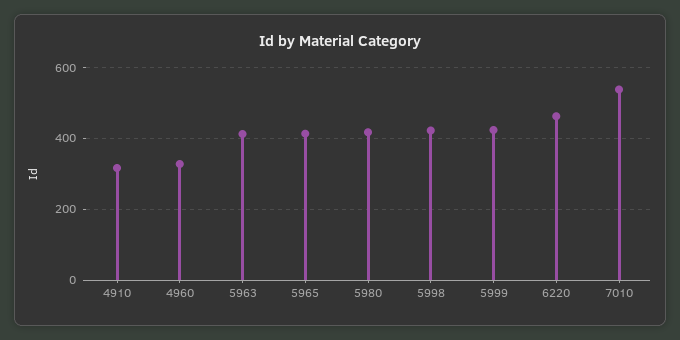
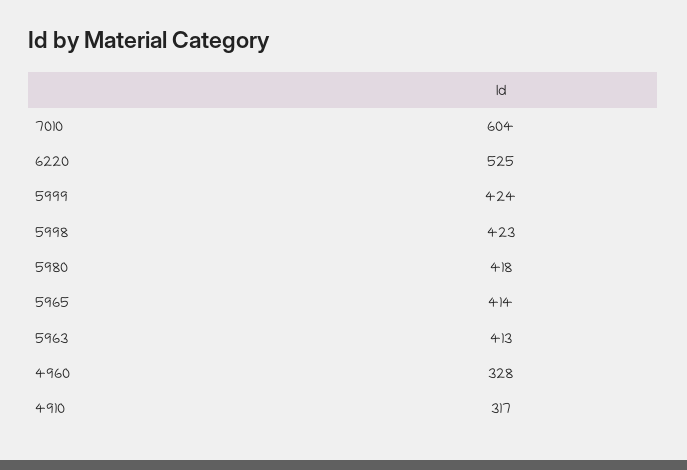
  {
    "4910": 317,
    "4960": 328,
    "5963": 413,
    "5965": 414,
    "5980": 418,
    "5998": 423,
    "5999": 424,
-   "6220": 460,
+   "6220": 525,
-   "7010": 540
+   "7010": 604
  }

